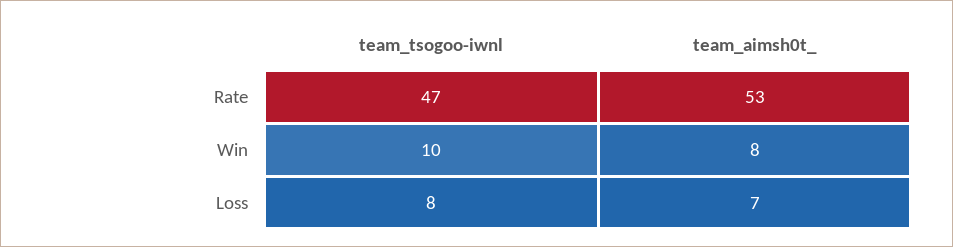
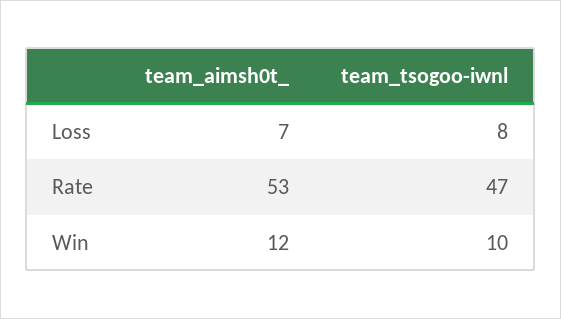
  {
    "team_tsogoo-iwnl": {
      "Rate": 47,
      "Win": 10,
      "Loss": 8
    },
    "team_aimsh0t_": {
      "Rate": 53,
-     "Win": 8,
+     "Win": 12,
      "Loss": 7
    }
  }

